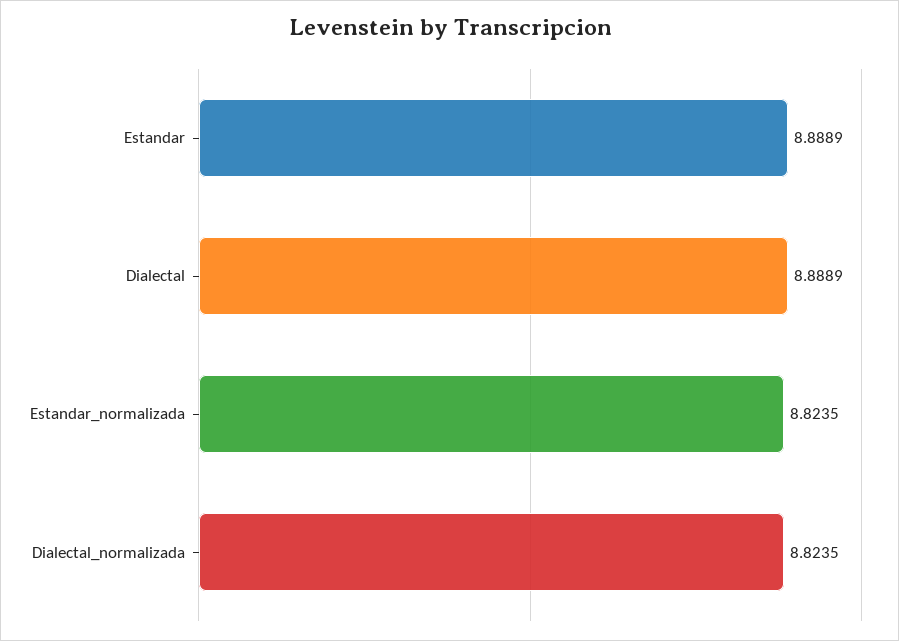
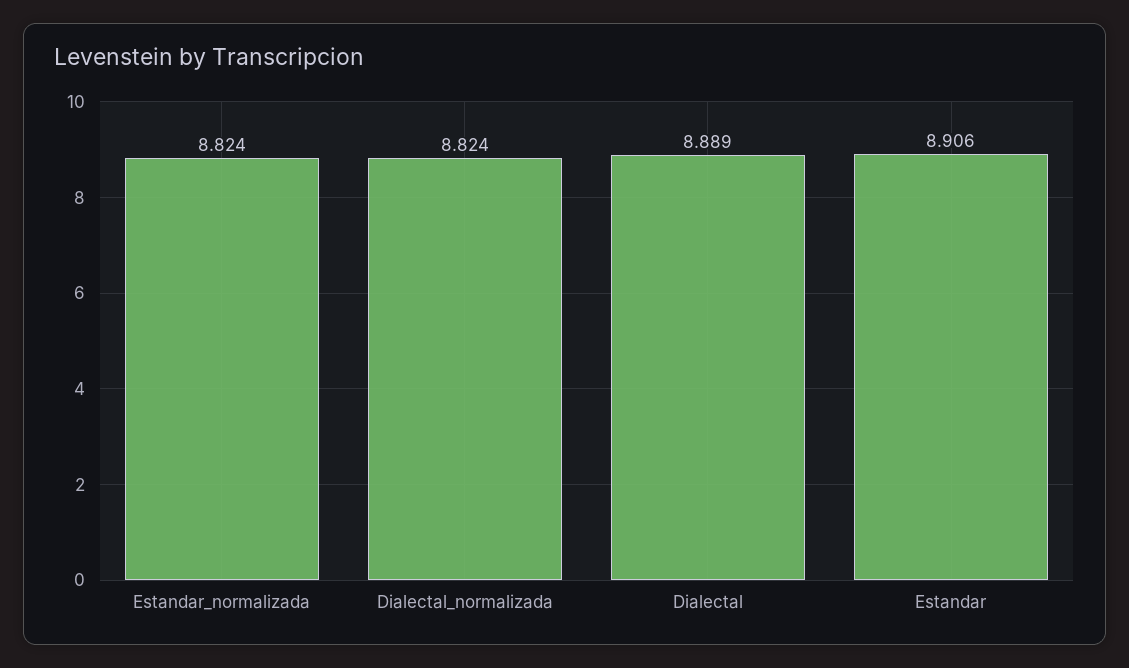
  {
-   "Estandar": 8.8889,
+   "Estandar": 8.906,
    "Dialectal": 8.8889,
    "Estandar_normalizada": 8.8235,
    "Dialectal_normalizada": 8.8235
  }

